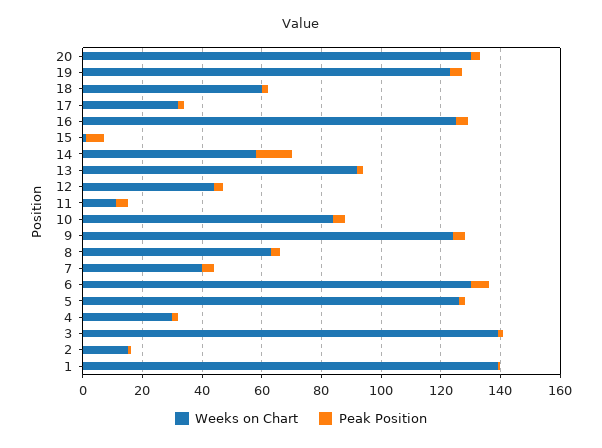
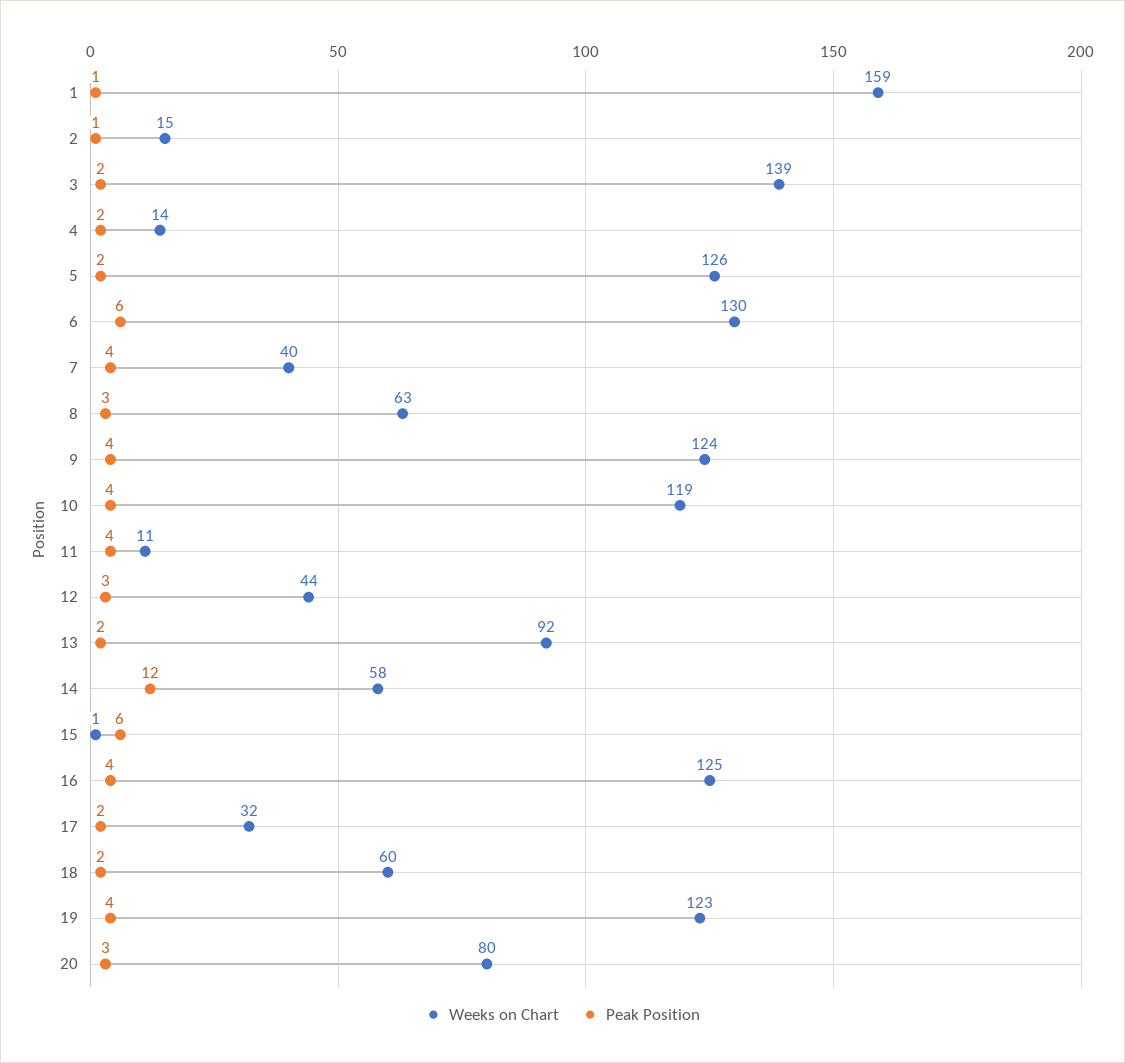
  {
    "Weeks on Chart": {
-     "20": 130,
+     "20": 80,
      "19": 123,
      "18": 60,
      "17": 32,
      "16": 125,
      "15": 1,
      "14": 58,
      "13": 92,
      "12": 44,
      "11": 11,
-     "10": 85,
+     "10": 119,
      "9": 124,
      "8": 63,
      "7": 40,
      "6": 130,
      "5": 126,
-     "4": 30,
+     "4": 14,
      "3": 139,
      "2": 15,
-     "1": 140
+     "1": 159
    },
    "Peak Position": {
      "20": 3,
      "19": 4,
      "18": 2,
      "17": 2,
      "16": 4,
      "15": 6,
      "14": 12,
      "13": 2,
      "12": 3,
      "11": 4,
      "10": 4,
      "9": 4,
      "8": 3,
      "7": 4,
      "6": 6,
      "5": 2,
      "4": 2,
      "3": 2,
      "2": 1,
      "1": 1
    }
  }

